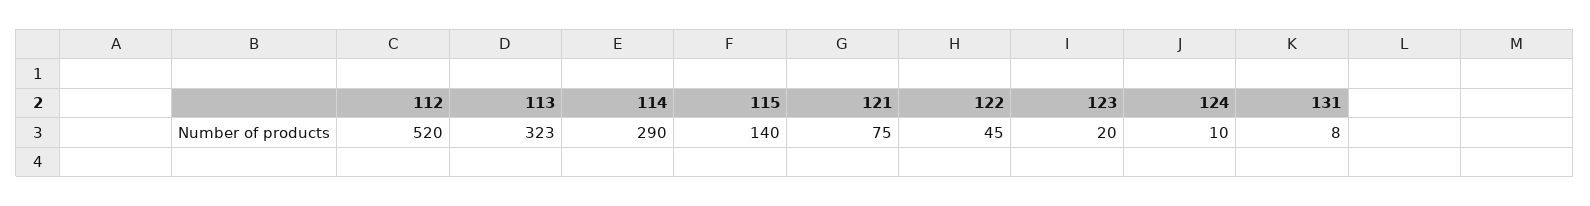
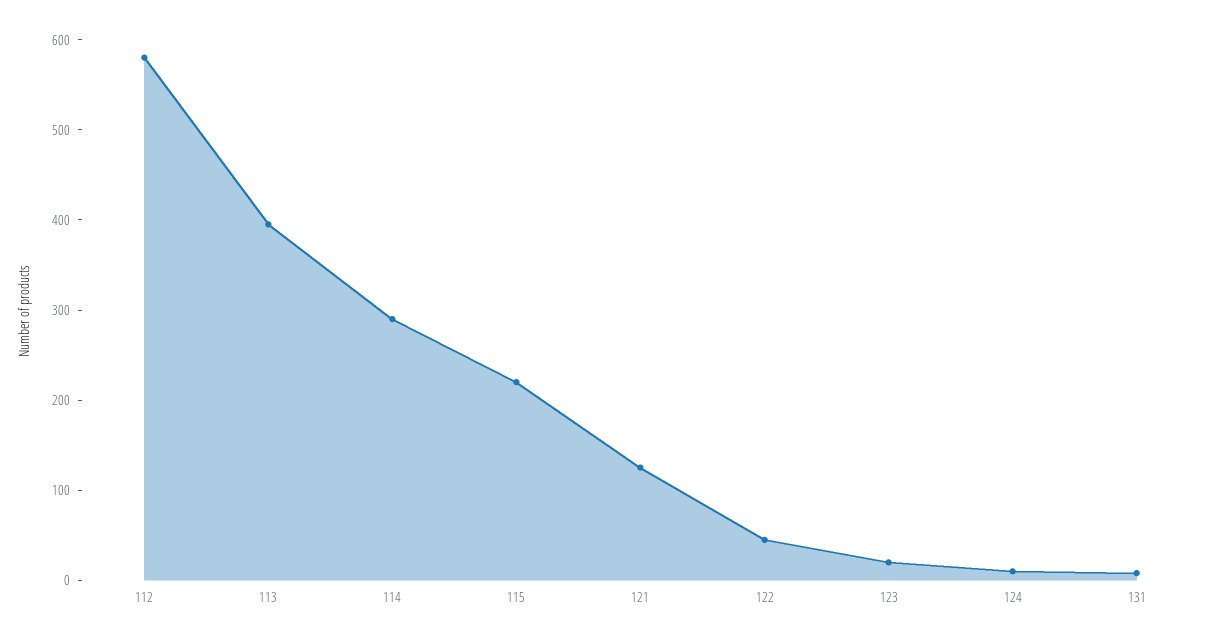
  {
-   "112": 520,
+   "112": 580,
-   "113": 323,
+   "113": 400,
    "114": 290,
-   "115": 140,
+   "115": 220,
-   "121": 75,
+   "121": 120,
    "122": 45,
    "123": 20,
    "124": 10,
    "131": 8
  }

